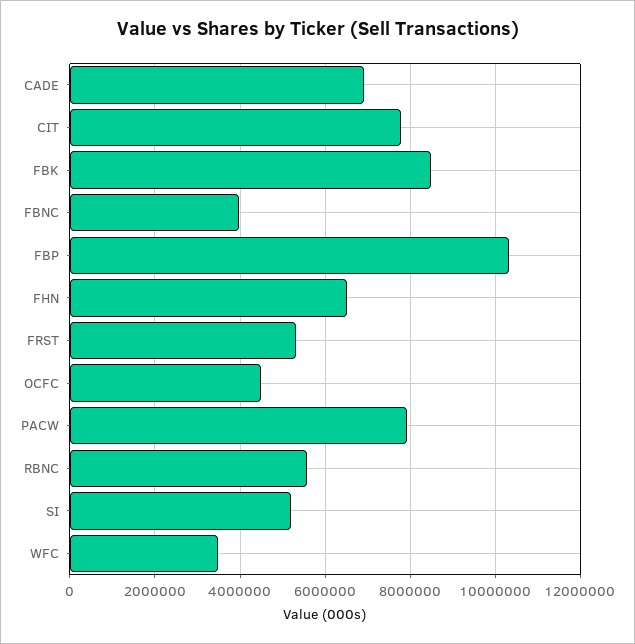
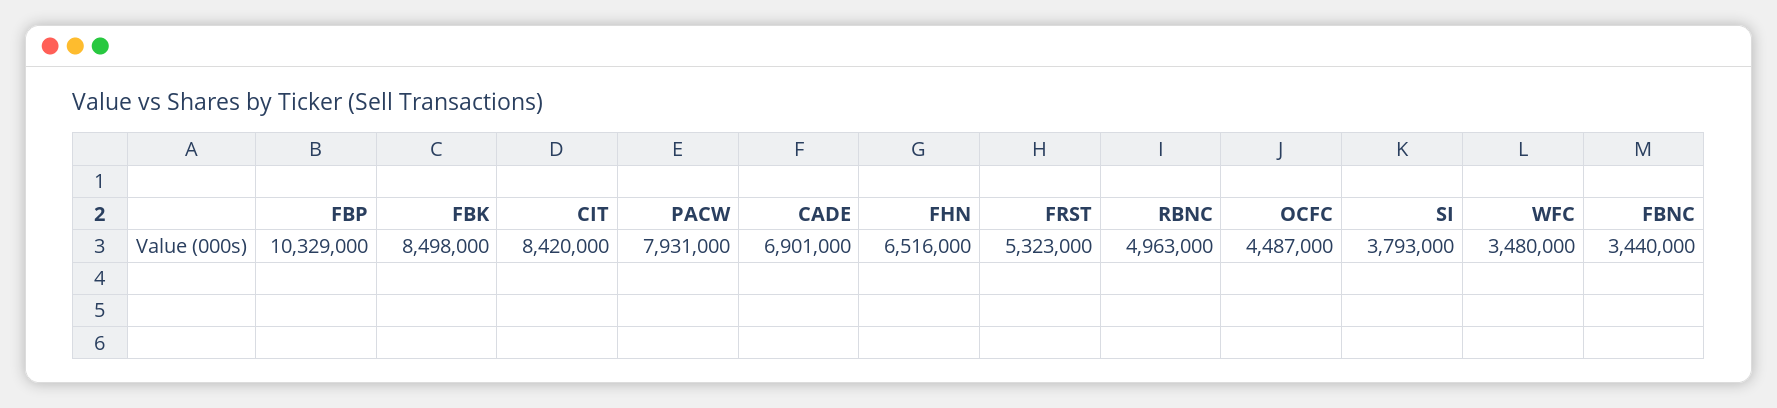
  {
    "CADE": 6901000,
-   "CIT": 7800000,
+   "CIT": 8420000,
    "FBK": 8498000,
-   "FBNC": 4000000,
+   "FBNC": 3440000,
    "FBP": 10329000,
    "FHN": 6516000,
    "FRST": 5323000,
    "OCFC": 4487000,
    "PACW": 7931000,
-   "RBNC": 5600000,
+   "RBNC": 4963000,
-   "SI": 5200000,
+   "SI": 3793000,
    "WFC": 3480000
  }

